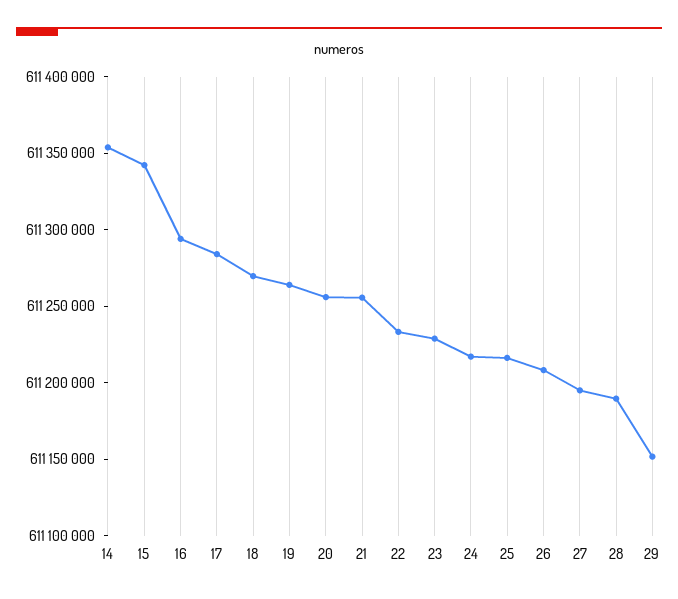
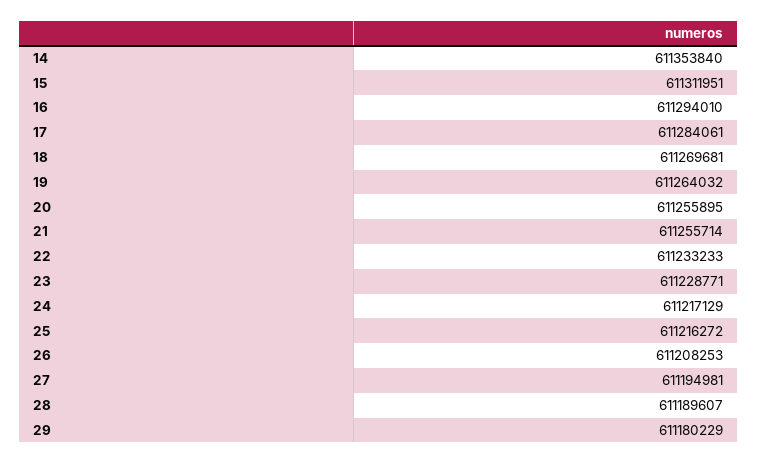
  {
    "14": 611353840,
-   "15": 611340000,
+   "15": 611311951,
    "16": 611294010,
    "17": 611284061,
    "18": 611269681,
    "19": 611264032,
    "20": 611255895,
    "21": 611255714,
    "22": 611233233,
    "23": 611228771,
    "24": 611217129,
    "25": 611216272,
    "26": 611208253,
    "27": 611194981,
    "28": 611189607,
-   "29": 611150000
+   "29": 611180229
  }

